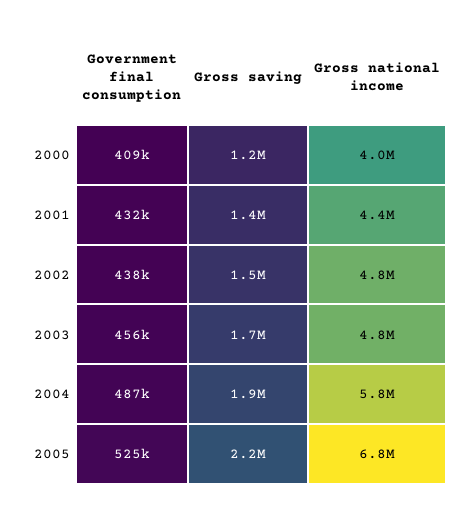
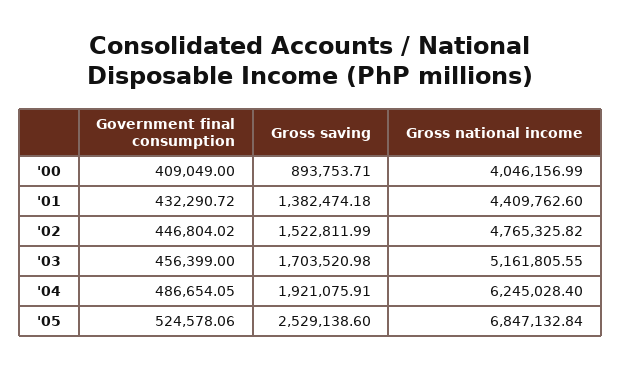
  {
    "Government final consumption": {
      "2000": 409049,
      "2001": 432290.72,
-     "2002": 438000,
+     "2002": 446804.02,
      "2003": 456399,
      "2004": 486654.05,
      "2005": 524578.06
    },
    "Gross saving": {
-     "2000": 1200000,
+     "2000": 893753.71,
      "2001": 1382474.18,
      "2002": 1522811.99,
      "2003": 1703520.98,
      "2004": 1921075.91,
-     "2005": 2200000
+     "2005": 2529138.6
    },
    "Gross national income": {
      "2000": 4046156.99,
      "2001": 4409762.6,
      "2002": 4765325.82,
-     "2003": 4800000,
+     "2003": 5161805.55,
-     "2004": 5800000,
+     "2004": 6245028.4,
      "2005": 6847132.84
    }
  }

